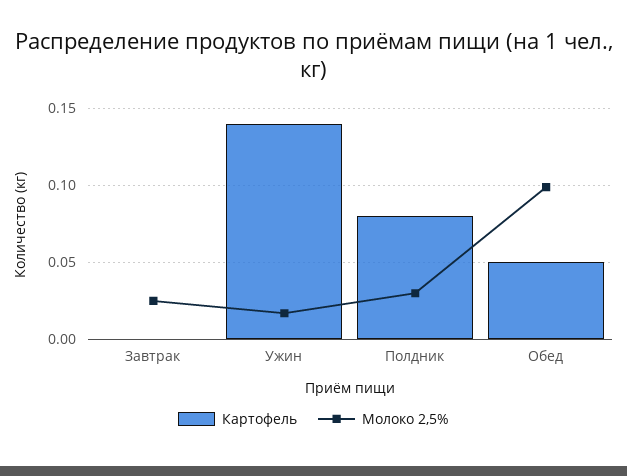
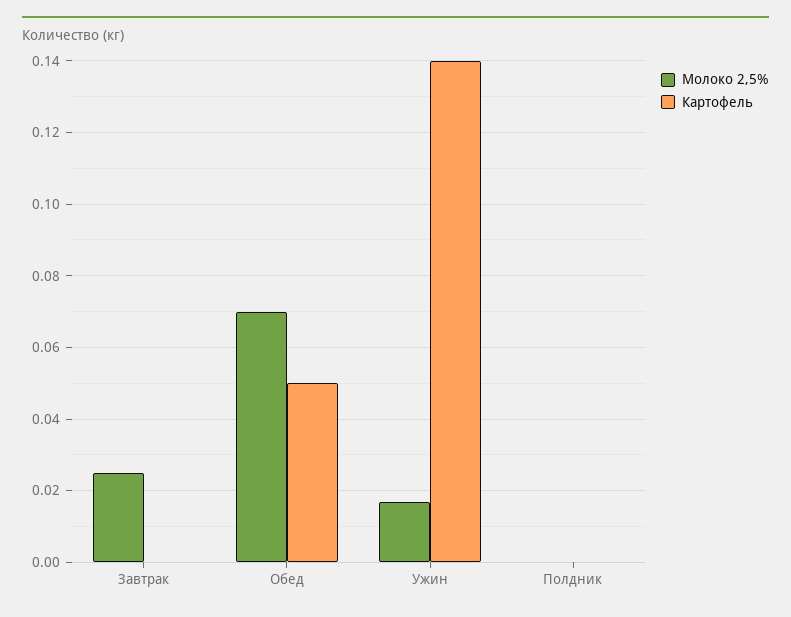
  {
    "Картофель": {
      "Завтрак": 0,
      "Ужин": 0.14,
-     "Полдник": 0.08,
+     "Полдник": 0,
      "Обед": 0.05
    },
    "Молоко 2,5%": {
      "Завтрак": 0.025,
      "Ужин": 0.015,
-     "Полдник": 0.03,
+     "Полдник": 0,
-     "Обед": 0.1
+     "Обед": 0.07
    }
  }

